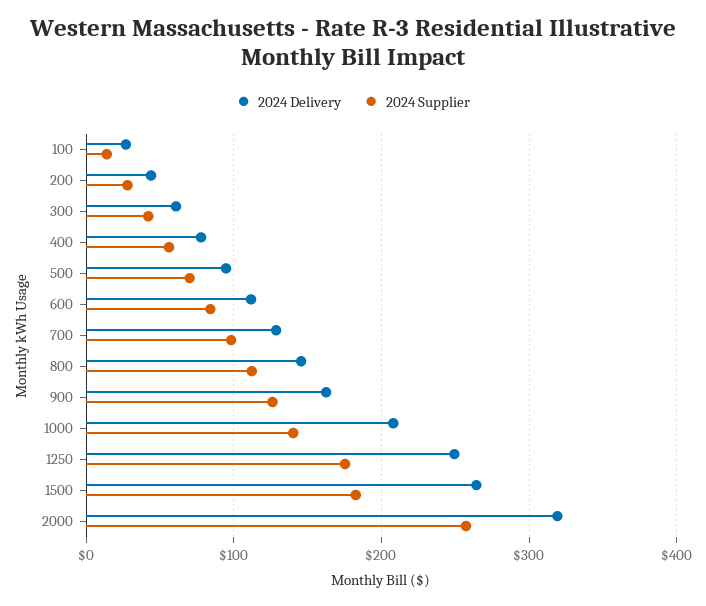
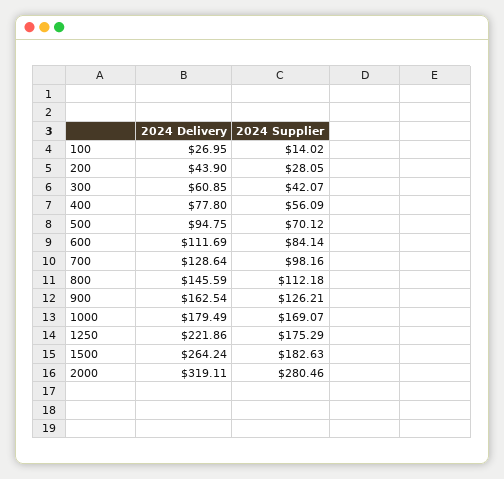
  {
    "2024 Delivery": {
      "100": 26.95,
      "200": 43.9,
      "300": 60.85,
      "400": 77.8,
      "500": 94.75,
      "600": 111.69,
      "700": 128.64,
      "800": 145.59,
      "900": 162.54,
-     "1000": 210,
+     "1000": 179.49,
-     "1250": 250,
+     "1250": 221.86,
      "1500": 264.24,
      "2000": 319.11
    },
    "2024 Supplier": {
      "100": 14.02,
      "200": 28.05,
      "300": 42.07,
      "400": 56.09,
      "500": 70.12,
      "600": 84.14,
      "700": 98.16,
      "800": 112.18,
      "900": 126.21,
-     "1000": 140,
+     "1000": 169.07,
      "1250": 175.29,
      "1500": 182.63,
-     "2000": 260
+     "2000": 280.46
    }
  }

